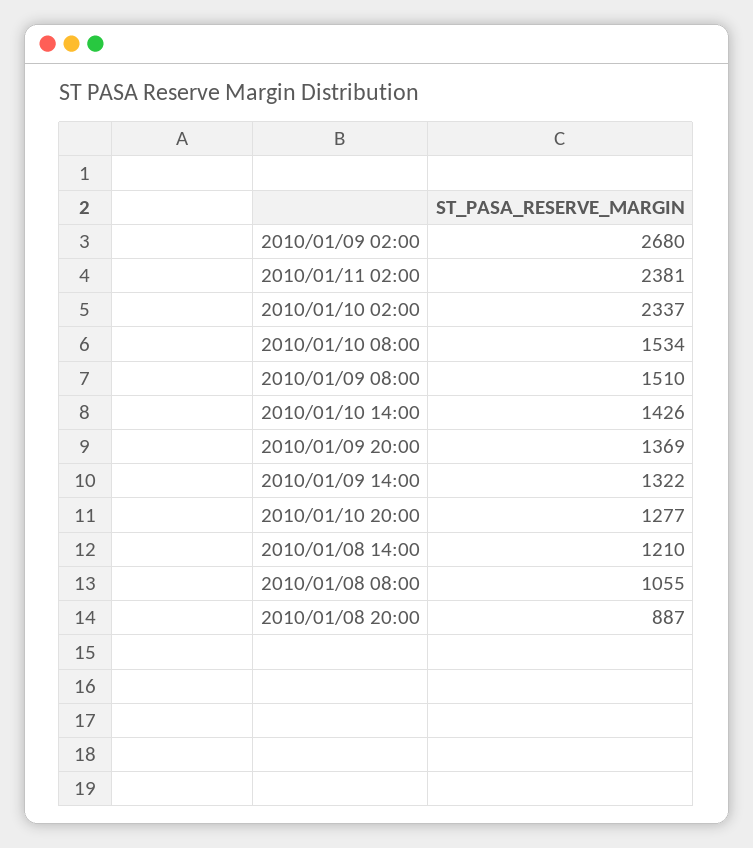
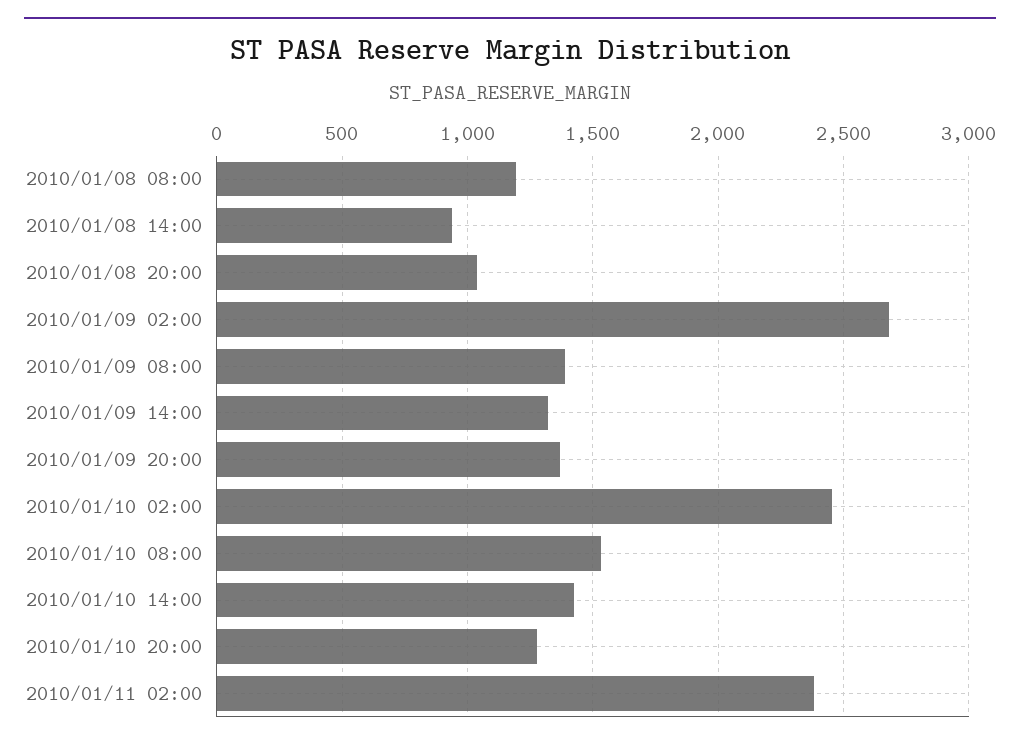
  {
    "2010/01/09 02:00": 2680,
    "2010/01/11 02:00": 2381,
-   "2010/01/10 02:00": 2337,
+   "2010/01/10 02:00": 2450,
    "2010/01/10 08:00": 1534,
-   "2010/01/09 08:00": 1510,
+   "2010/01/09 08:00": 1400,
    "2010/01/10 14:00": 1426,
    "2010/01/09 20:00": 1369,
    "2010/01/09 14:00": 1322,
    "2010/01/10 20:00": 1277,
-   "2010/01/08 14:00": 1210,
+   "2010/01/08 14:00": 950,
-   "2010/01/08 08:00": 1055,
+   "2010/01/08 08:00": 1200,
-   "2010/01/08 20:00": 887
+   "2010/01/08 20:00": 1050
  }

